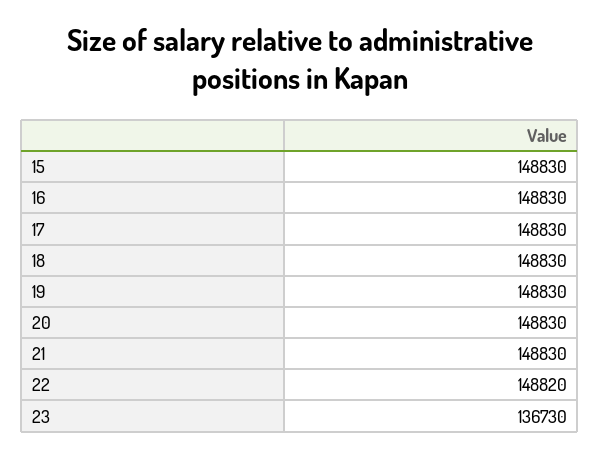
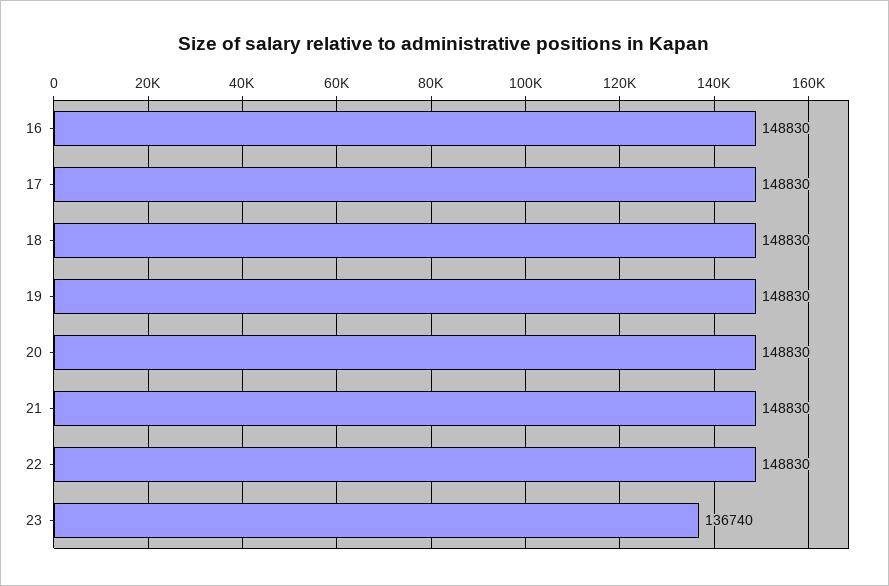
  {
-   "15": 148830,
    "16": 148830,
    "17": 148830,
    "18": 148830,
    "19": 148830,
    "20": 148830,
    "21": 148830,
-   "22": 148820,
+   "22": 148830,
-   "23": 136730
+   "23": 136740
  }

